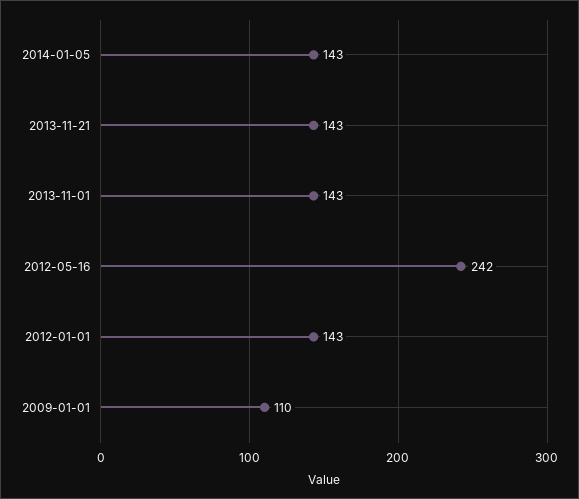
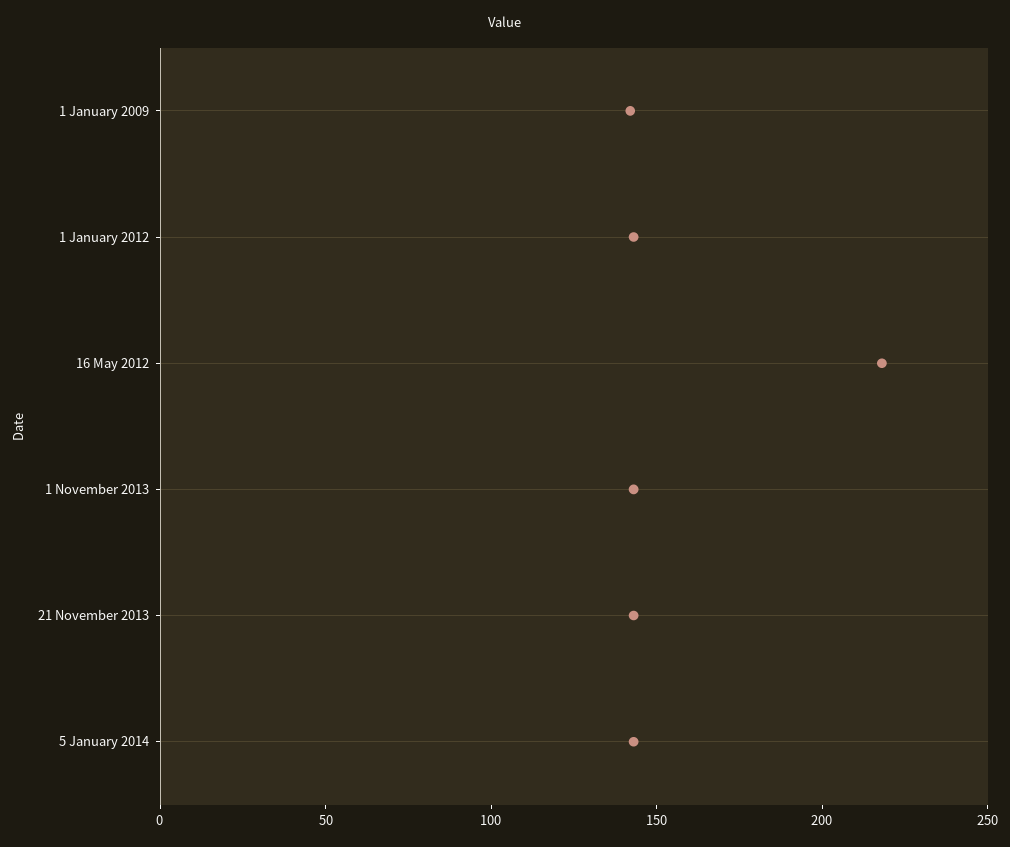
  {
    "2014-01-05": 143,
    "2013-11-21": 143,
    "2013-11-01": 143,
-   "2012-05-16": 242,
+   "2012-05-16": 220,
    "2012-01-01": 143,
-   "2009-01-01": 110
+   "2009-01-01": 140
  }

